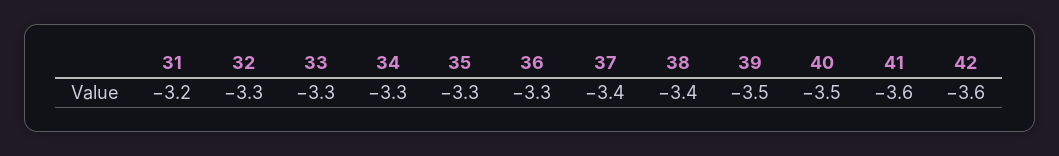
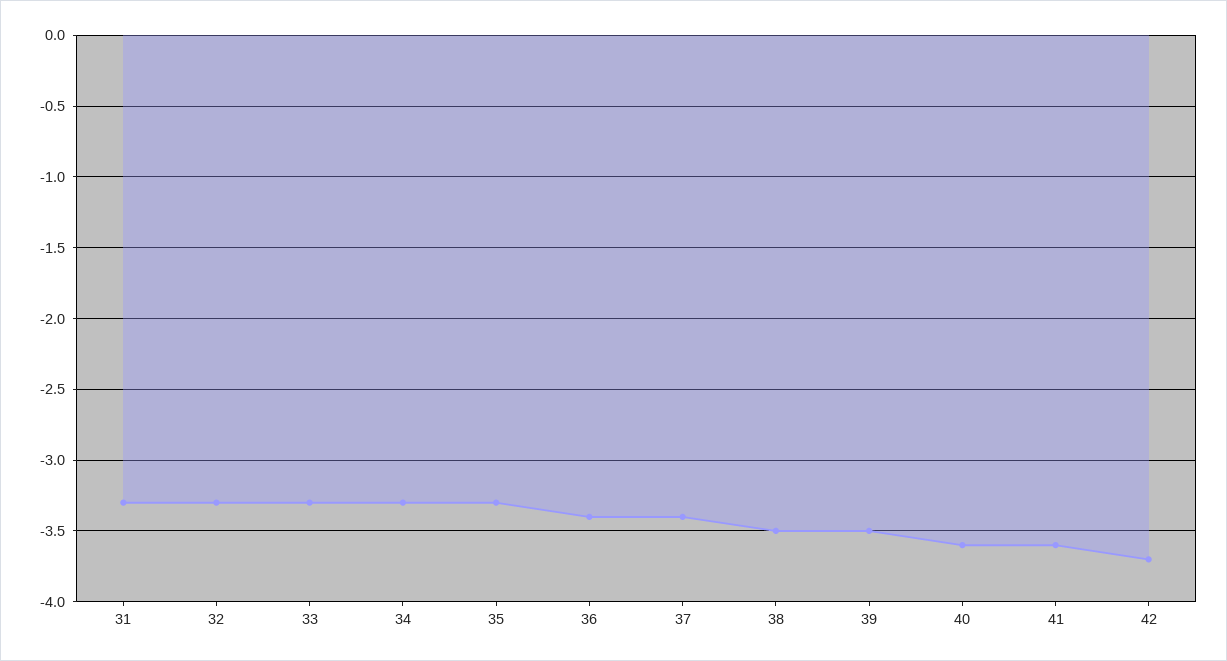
  {
-   "31": -3.2,
+   "31": -3.3,
    "32": -3.3,
    "33": -3.3,
    "34": -3.3,
    "35": -3.3,
-   "36": -3.3,
+   "36": -3.4,
    "37": -3.4,
-   "38": -3.4,
+   "38": -3.5,
    "39": -3.5,
-   "40": -3.5,
+   "40": -3.6,
    "41": -3.6,
-   "42": -3.6
+   "42": -3.7
  }

